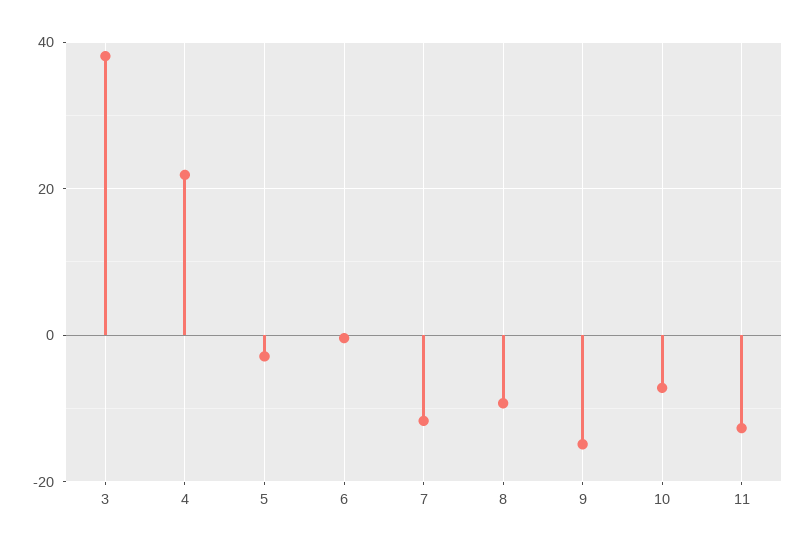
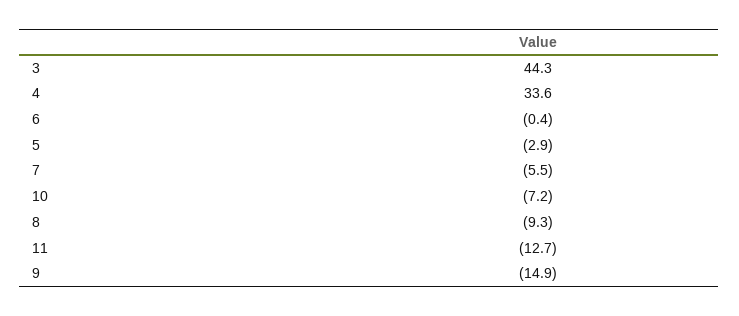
  {
-   "3": 38,
+   "3": 44.3,
-   "4": 22,
+   "4": 33.6,
    "5": -2.9,
    "6": -0.4,
-   "7": -12,
+   "7": -5.5,
    "8": -9.3,
    "9": -14.9,
    "10": -7.2,
    "11": -12.7
  }

